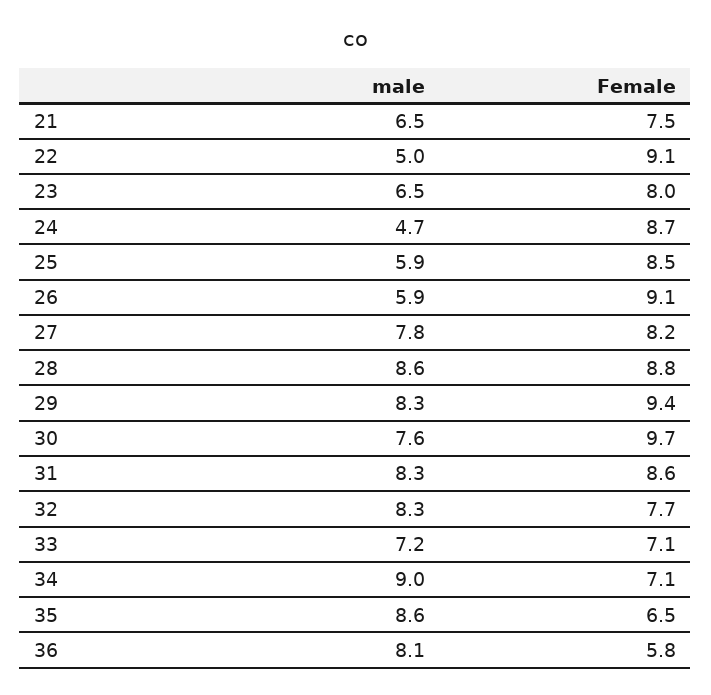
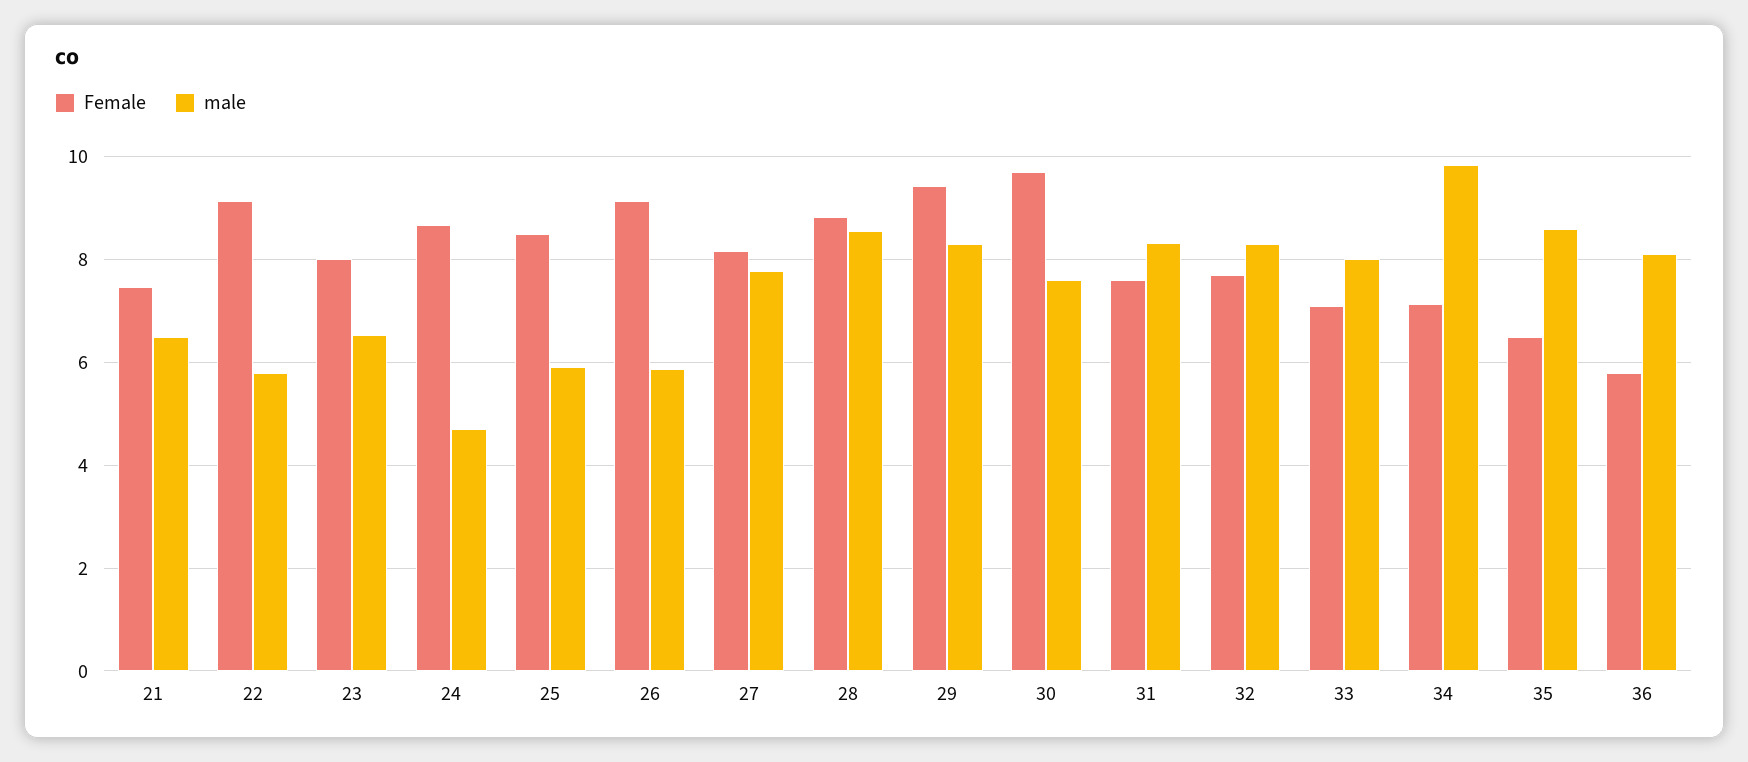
  {
    "male": {
      "21": 6.5,
-     "22": 5,
+     "22": 5.8,
      "23": 6.5,
      "24": 4.7,
      "25": 5.9,
      "26": 5.9,
      "27": 7.8,
      "28": 8.6,
      "29": 8.3,
      "30": 7.6,
      "31": 8.3,
      "32": 8.3,
-     "33": 7.2,
+     "33": 8,
-     "34": 9,
+     "34": 9.8,
      "35": 8.6,
      "36": 8.1
    },
    "Female": {
      "21": 7.5,
      "22": 9.1,
      "23": 8,
      "24": 8.7,
      "25": 8.5,
      "26": 9.1,
      "27": 8.2,
      "28": 8.8,
      "29": 9.4,
      "30": 9.7,
-     "31": 8.6,
+     "31": 7.6,
      "32": 7.7,
      "33": 7.1,
      "34": 7.1,
      "35": 6.5,
      "36": 5.8
    }
  }

